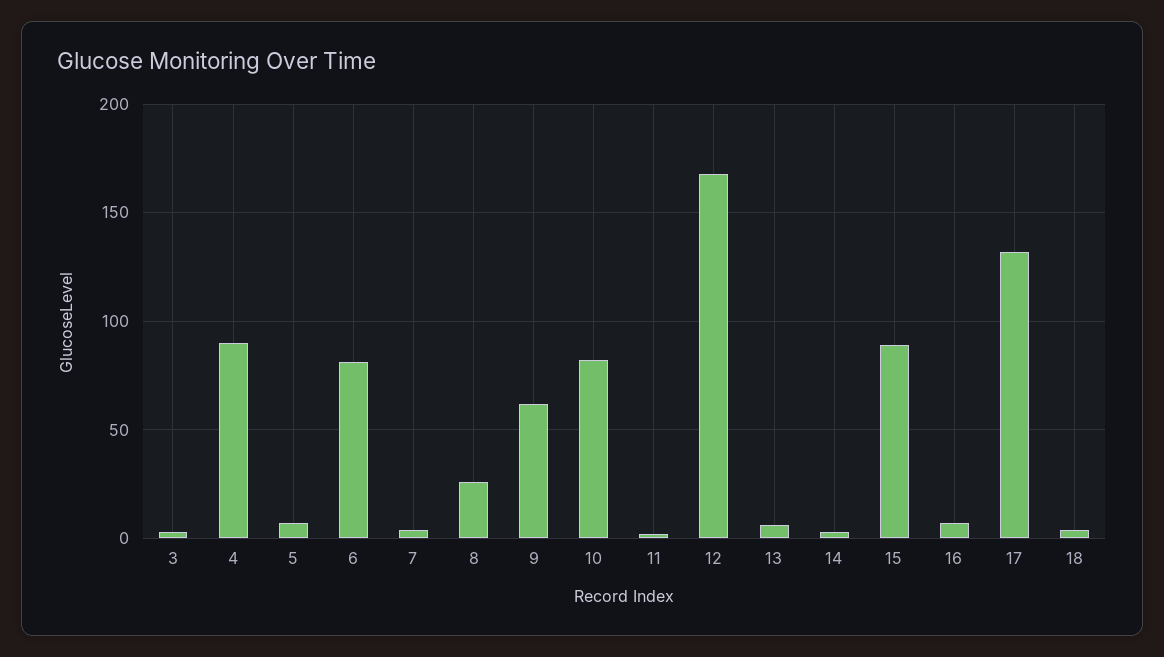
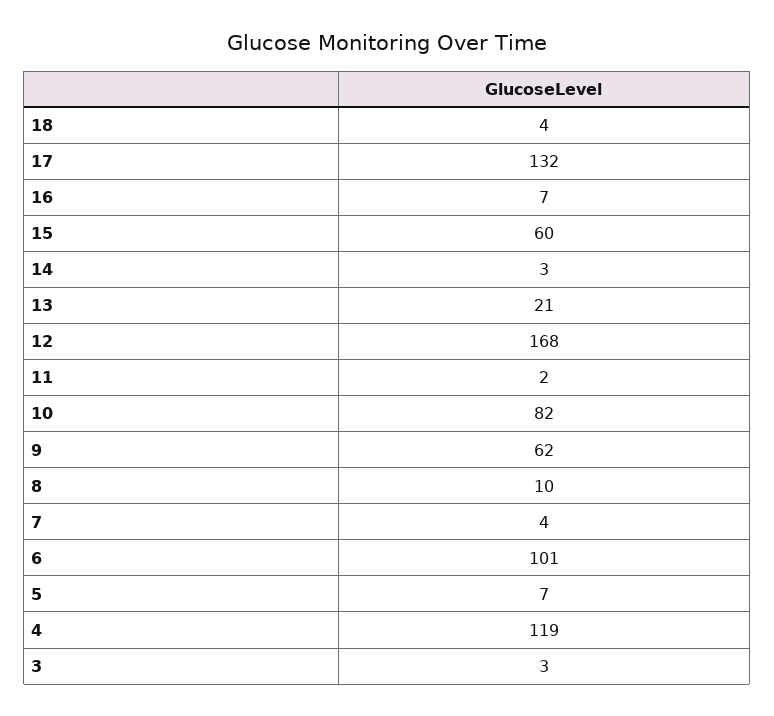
  {
    "3": 3,
-   "4": 90,
+   "4": 119,
    "5": 7,
-   "6": 80,
+   "6": 101,
    "7": 4,
-   "8": 25,
+   "8": 10,
    "9": 62,
    "10": 82,
    "11": 2,
    "12": 168,
-   "13": 5,
+   "13": 21,
    "14": 3,
-   "15": 90,
+   "15": 60,
    "16": 7,
    "17": 132,
    "18": 4
  }

